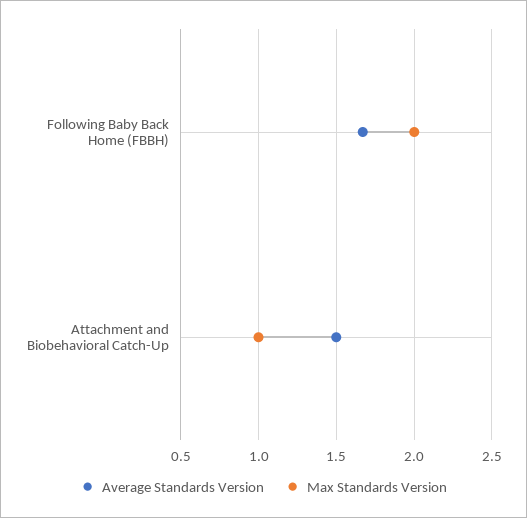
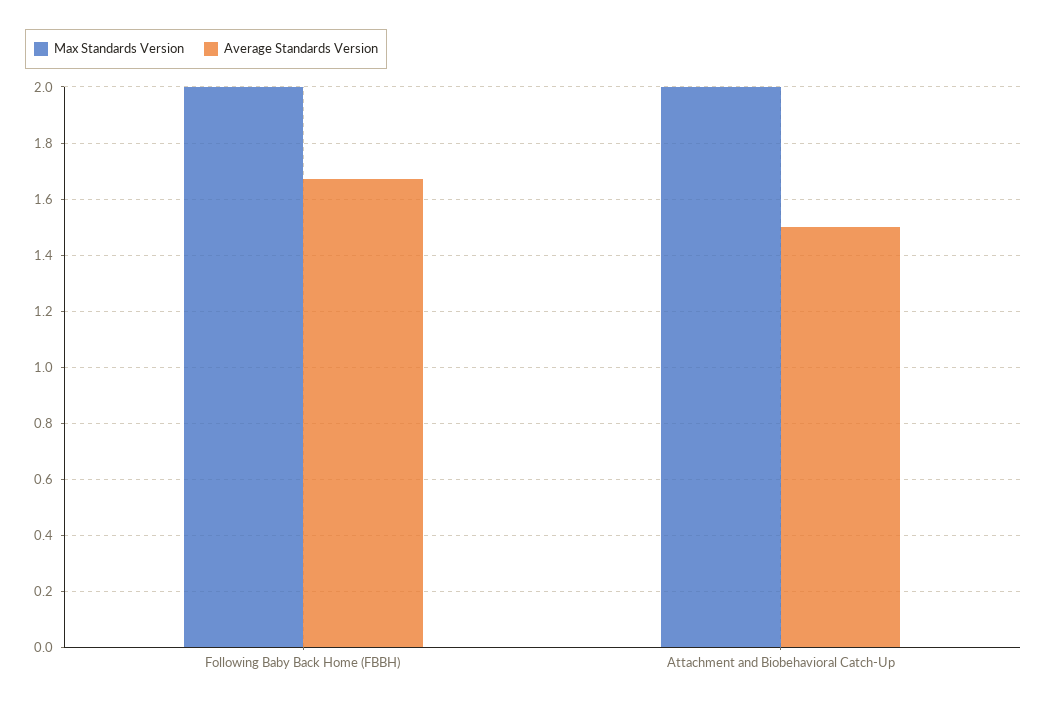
  {
    "Average Standards Version": {
      "Following Baby Back Home (FBBH)": 1.65,
      "Attachment and Biobehavioral Catch-Up": 1.5
    },
    "Max Standards Version": {
      "Following Baby Back Home (FBBH)": 2,
-     "Attachment and Biobehavioral Catch-Up": 1
+     "Attachment and Biobehavioral Catch-Up": 2
    }
  }

